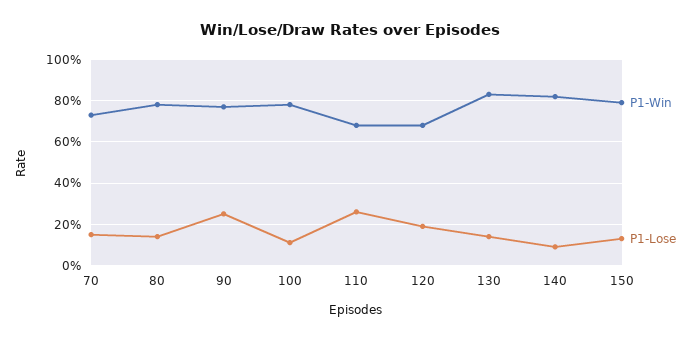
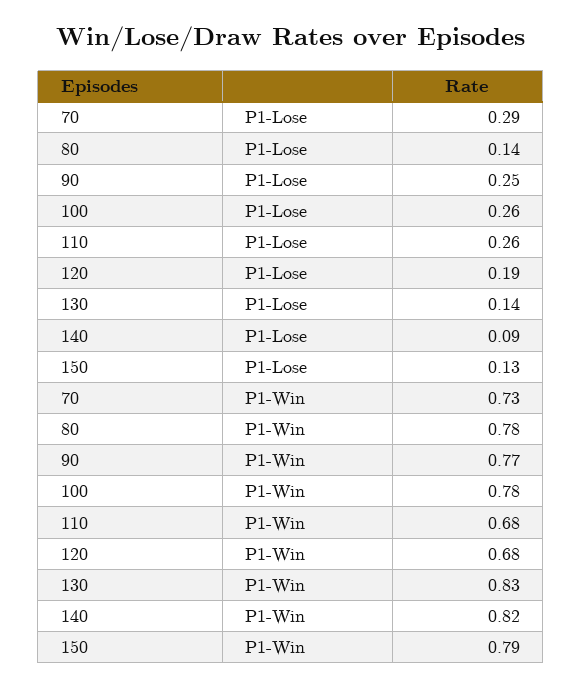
  {
    "P1-Win": {
      "70": 0.73,
      "80": 0.78,
      "90": 0.77,
      "100": 0.78,
      "110": 0.68,
      "120": 0.68,
      "130": 0.83,
      "140": 0.82,
      "150": 0.79
    },
    "P1-Lose": {
-     "70": 0.15,
+     "70": 0.29,
      "80": 0.14,
      "90": 0.25,
-     "100": 0.1,
+     "100": 0.26,
      "110": 0.26,
      "120": 0.19,
      "130": 0.14,
      "140": 0.09,
      "150": 0.13
    }
  }

